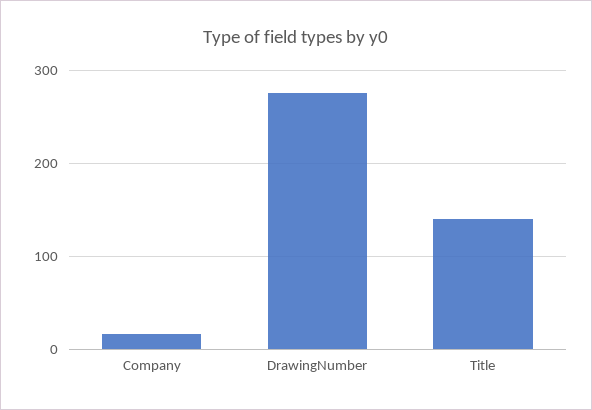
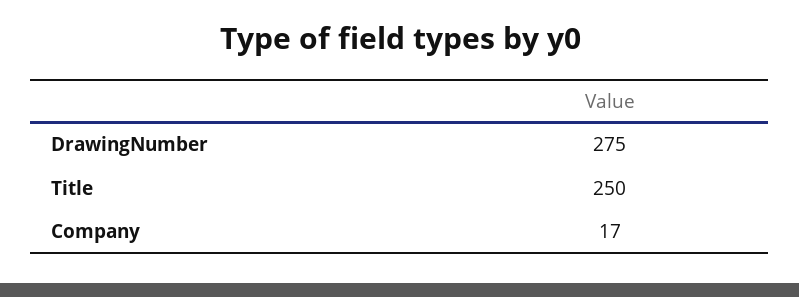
  {
    "Company": 17,
    "DrawingNumber": 275,
-   "Title": 140
+   "Title": 250
  }

